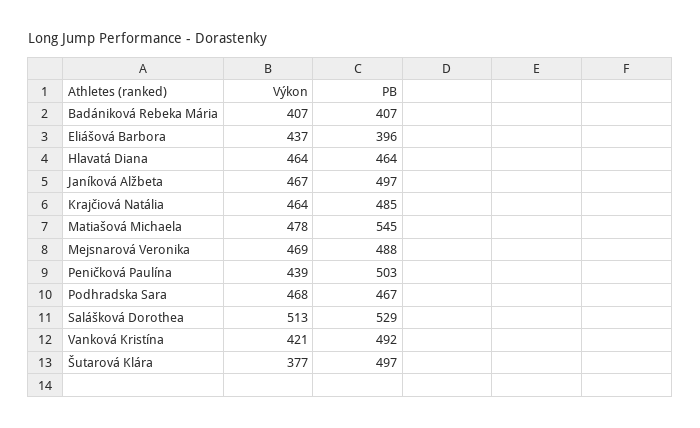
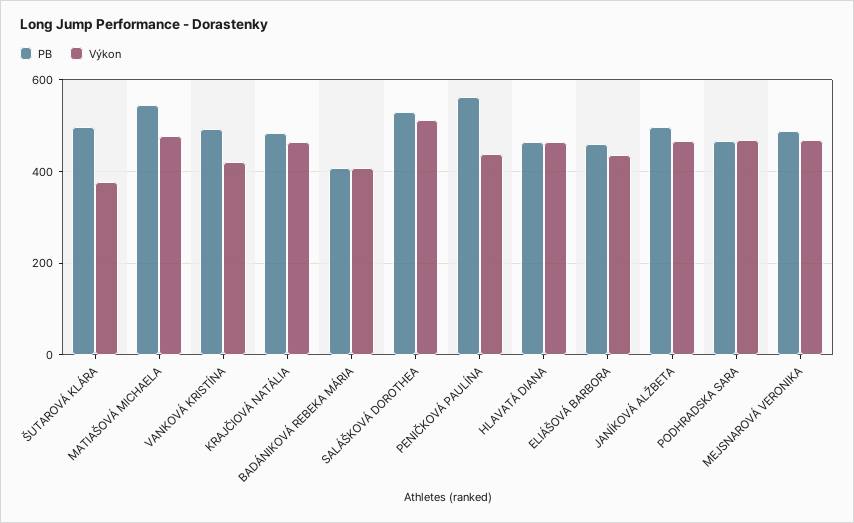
  {
    "Výkon": {
      "Badániková Rebeka Mária": 407,
      "Eliášová Barbora": 437,
      "Hlavatá Diana": 464,
      "Janíková Alžbeta": 467,
      "Krajčiová Natália": 464,
      "Matiašová Michaela": 478,
      "Mejsnarová Veronika": 469,
      "Peničková Paulína": 439,
      "Podhradska Sara": 468,
      "Salášková Dorothea": 513,
      "Vanková Kristína": 421,
      "Šutarová Klára": 377
    },
    "PB": {
      "Badániková Rebeka Mária": 407,
-     "Eliášová Barbora": 396,
+     "Eliášová Barbora": 460,
      "Hlavatá Diana": 464,
      "Janíková Alžbeta": 497,
      "Krajčiová Natália": 485,
      "Matiašová Michaela": 545,
      "Mejsnarová Veronika": 488,
-     "Peničková Paulína": 503,
+     "Peničková Paulína": 560,
      "Podhradska Sara": 467,
      "Salášková Dorothea": 529,
      "Vanková Kristína": 492,
      "Šutarová Klára": 497
    }
  }

